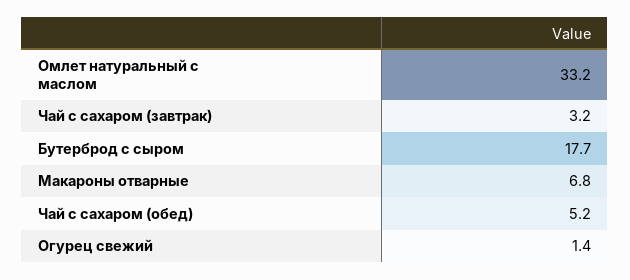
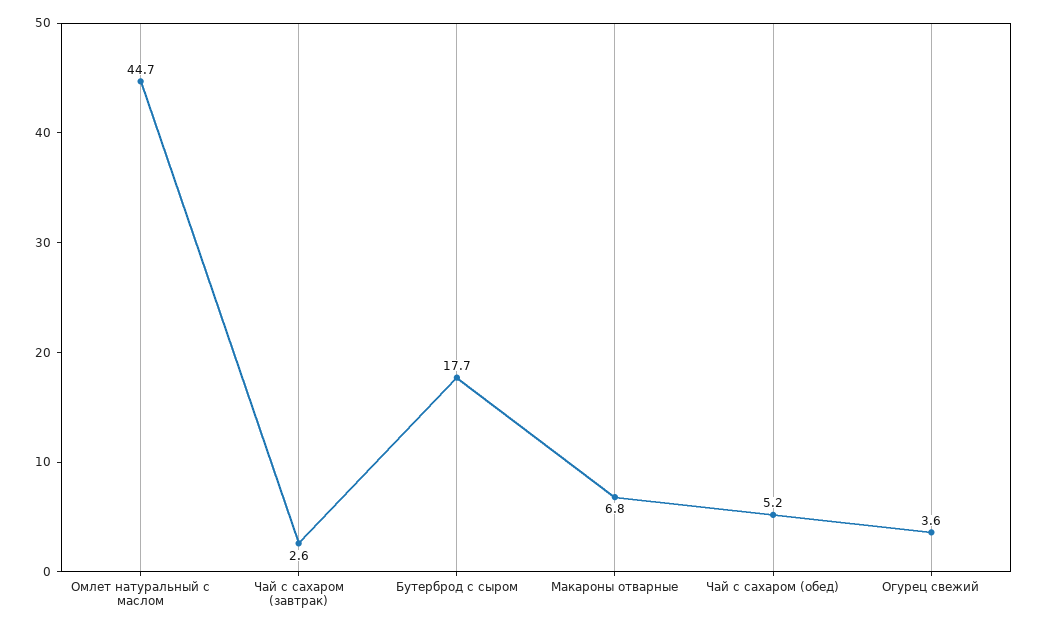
  {
-   "Омлет натуральный с маслом": 33.2,
+   "Омлет натуральный с маслом": 44.7,
-   "Чай с сахаром (завтрак)": 3.2,
+   "Чай с сахаром (завтрак)": 2.6,
    "Бутерброд с сыром": 17.7,
    "Макароны отварные": 6.8,
    "Чай с сахаром (обед)": 5.2,
-   "Огурец свежий": 1.4
+   "Огурец свежий": 3.6
  }

